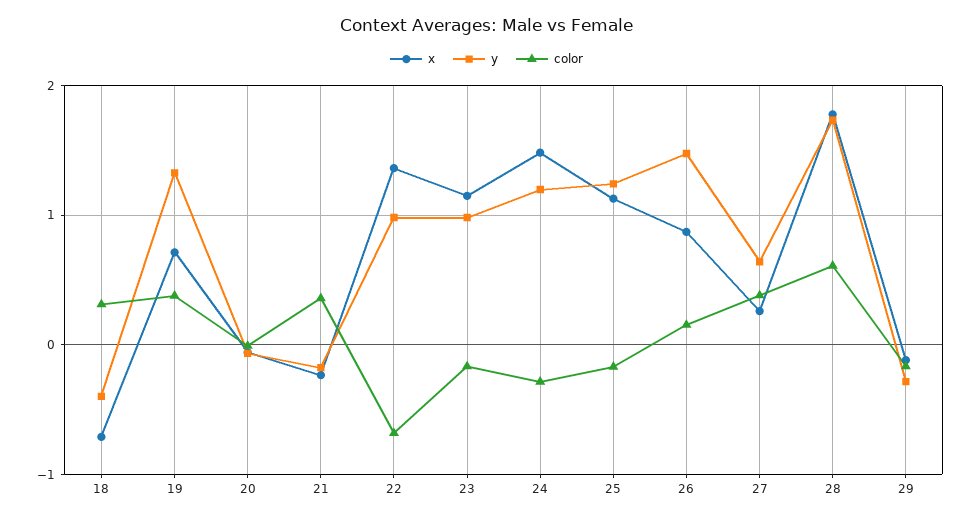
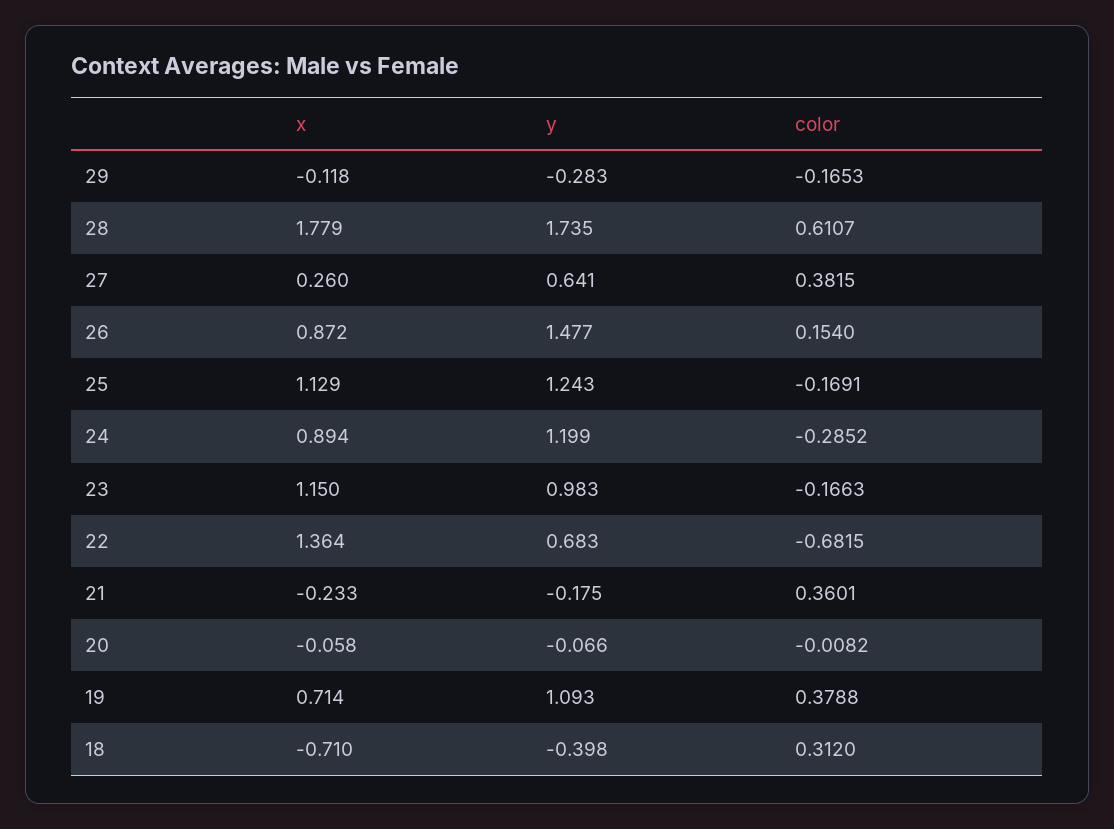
  {
    "x": {
      "18": -0.71,
      "19": 0.714,
      "20": -0.058,
      "21": -0.233,
      "22": 1.364,
      "23": 1.15,
-     "24": 1.5,
+     "24": 0.894,
      "25": 1.129,
      "26": 0.872,
      "27": 0.26,
      "28": 1.779,
      "29": -0.118
    },
    "y": {
      "18": -0.398,
-     "19": 1.3,
+     "19": 1.093,
      "20": -0.066,
      "21": -0.175,
-     "22": 1,
+     "22": 0.683,
      "23": 0.983,
      "24": 1.199,
      "25": 1.243,
      "26": 1.477,
      "27": 0.641,
      "28": 1.735,
      "29": -0.283
    },
    "color": {
      "18": 0.312,
      "19": 0.3788,
      "20": -0.0082,
      "21": 0.3601,
      "22": -0.6815,
      "23": -0.1663,
      "24": -0.2852,
      "25": -0.1691,
      "26": 0.154,
      "27": 0.3815,
      "28": 0.6107,
      "29": -0.1653
    }
  }

